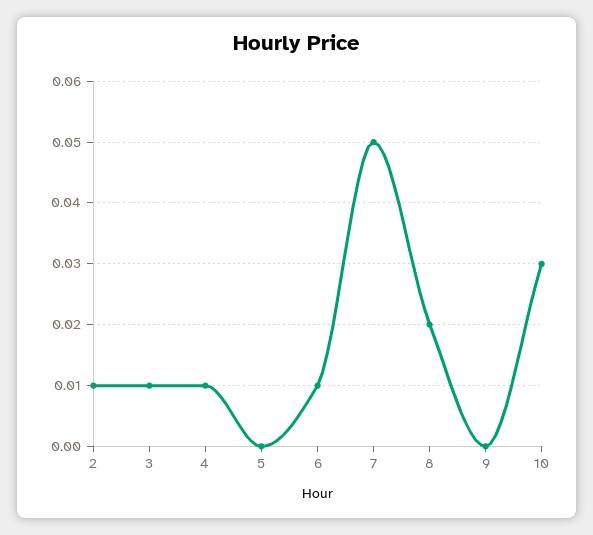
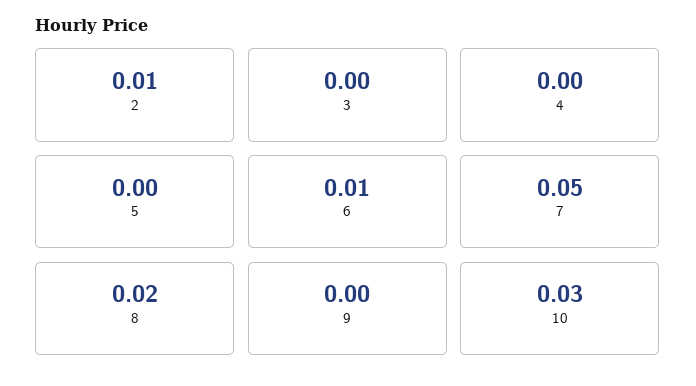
  {
    "2": 0.01,
-   "3": 0.01,
+   "3": 0,
-   "4": 0.01,
+   "4": 0,
    "5": 0,
    "6": 0.01,
    "7": 0.05,
    "8": 0.02,
    "9": 0,
    "10": 0.03
  }

